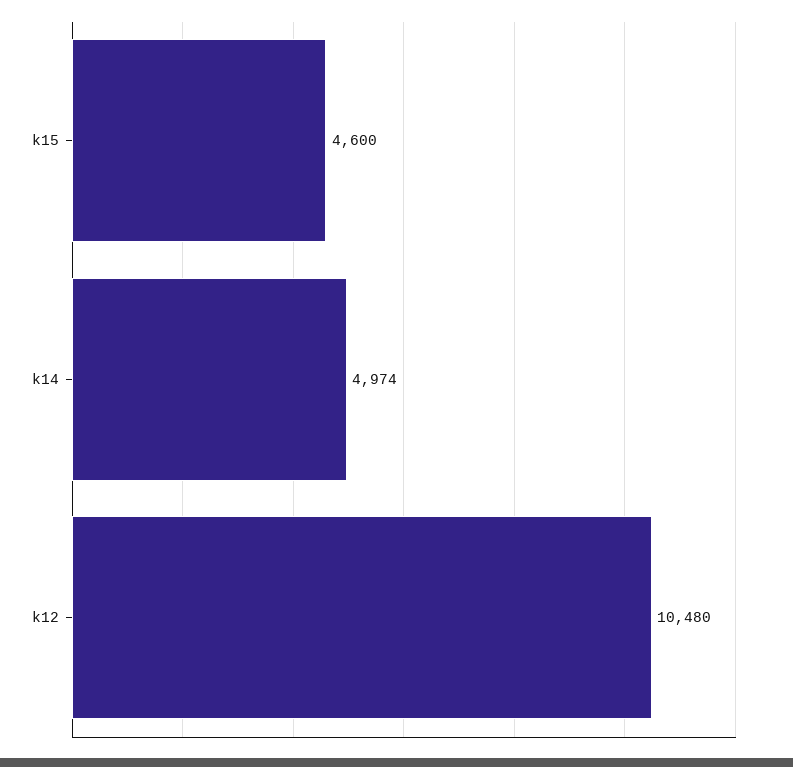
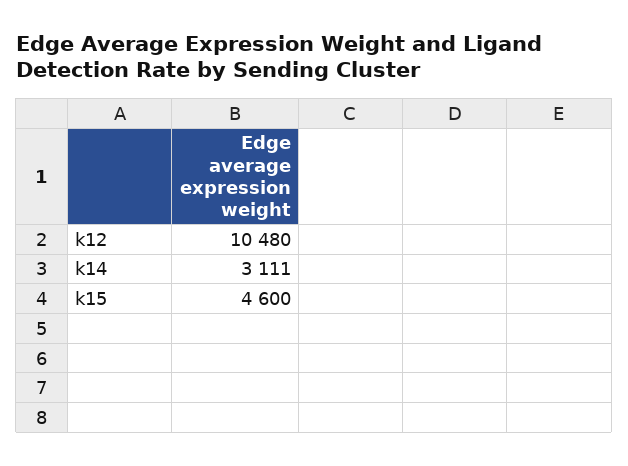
  {
    "k15": 4600,
-   "k14": 4974,
+   "k14": 3111,
    "k12": 10480
  }

